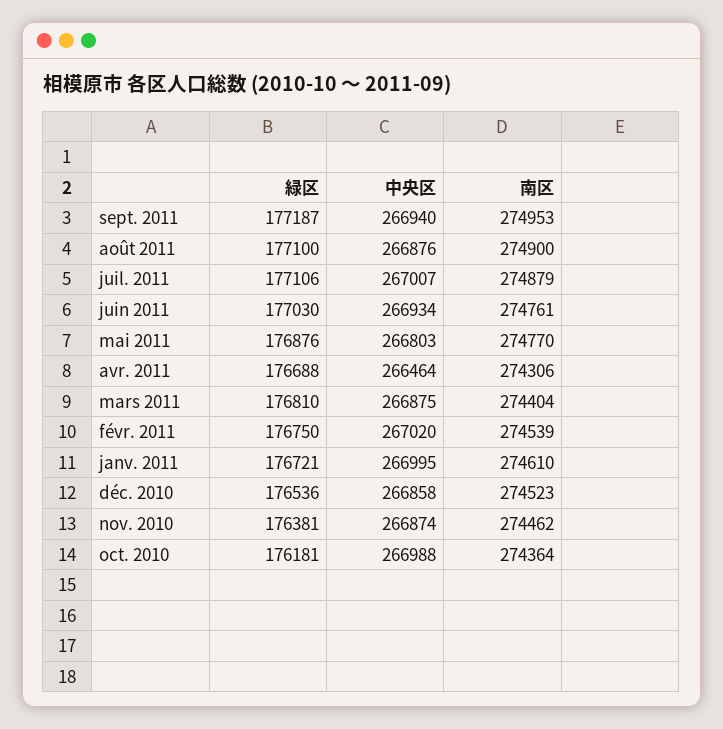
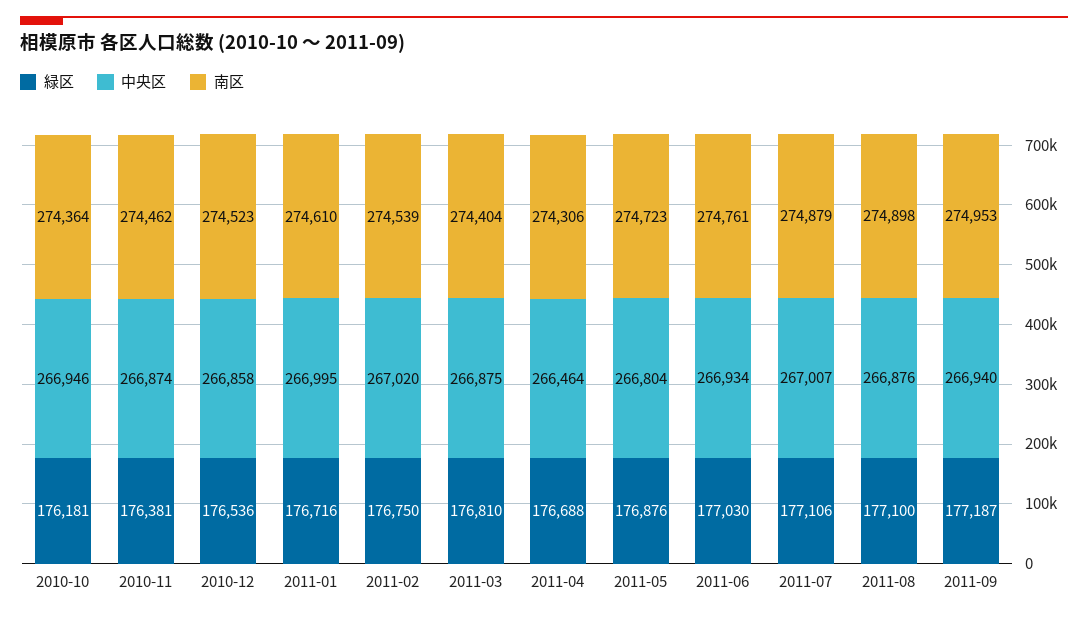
  {
    "緑区": {
      "sept. 2011": 177187,
      "août 2011": 177100,
      "juil. 2011": 177106,
      "juin 2011": 177030,
      "mai 2011": 176876,
      "avr. 2011": 176688,
      "mars 2011": 176810,
      "févr. 2011": 176750,
-     "janv. 2011": 176721,
+     "janv. 2011": 176716,
      "déc. 2010": 176536,
      "nov. 2010": 176381,
      "oct. 2010": 176181
    },
    "中央区": {
      "sept. 2011": 266940,
      "août 2011": 266876,
      "juil. 2011": 267007,
      "juin 2011": 266934,
-     "mai 2011": 266803,
+     "mai 2011": 266804,
      "avr. 2011": 266464,
      "mars 2011": 266875,
      "févr. 2011": 267020,
      "janv. 2011": 266995,
      "déc. 2010": 266858,
      "nov. 2010": 266874,
-     "oct. 2010": 266988
+     "oct. 2010": 266946
    },
    "南区": {
      "sept. 2011": 274953,
-     "août 2011": 274900,
+     "août 2011": 274898,
      "juil. 2011": 274879,
      "juin 2011": 274761,
-     "mai 2011": 274770,
+     "mai 2011": 274723,
      "avr. 2011": 274306,
      "mars 2011": 274404,
      "févr. 2011": 274539,
      "janv. 2011": 274610,
      "déc. 2010": 274523,
      "nov. 2010": 274462,
      "oct. 2010": 274364
    }
  }

